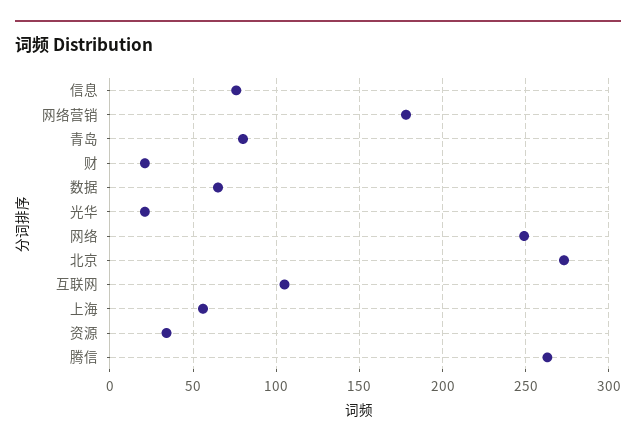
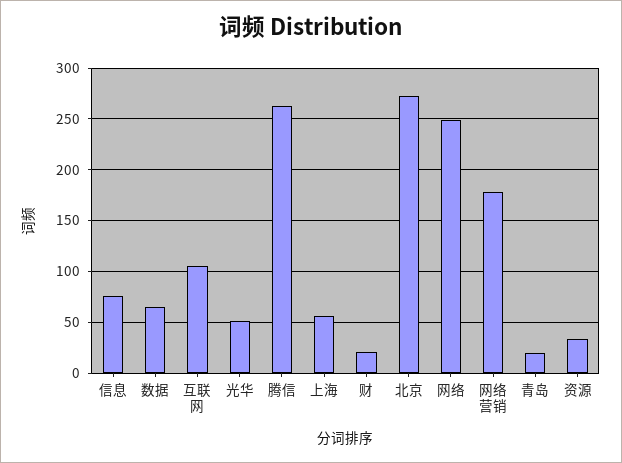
  {
    "信息": 75,
    "网络营销": 180,
-   "青岛": 80,
+   "青岛": 20,
    "财": 20,
    "数据": 65,
-   "光华": 20,
+   "光华": 50,
    "网络": 250,
    "北京": 275,
    "互联网": 105,
    "上海": 55,
    "资源": 35,
    "腾信": 265
  }

